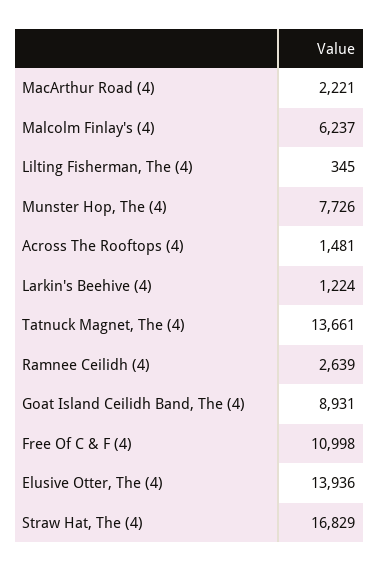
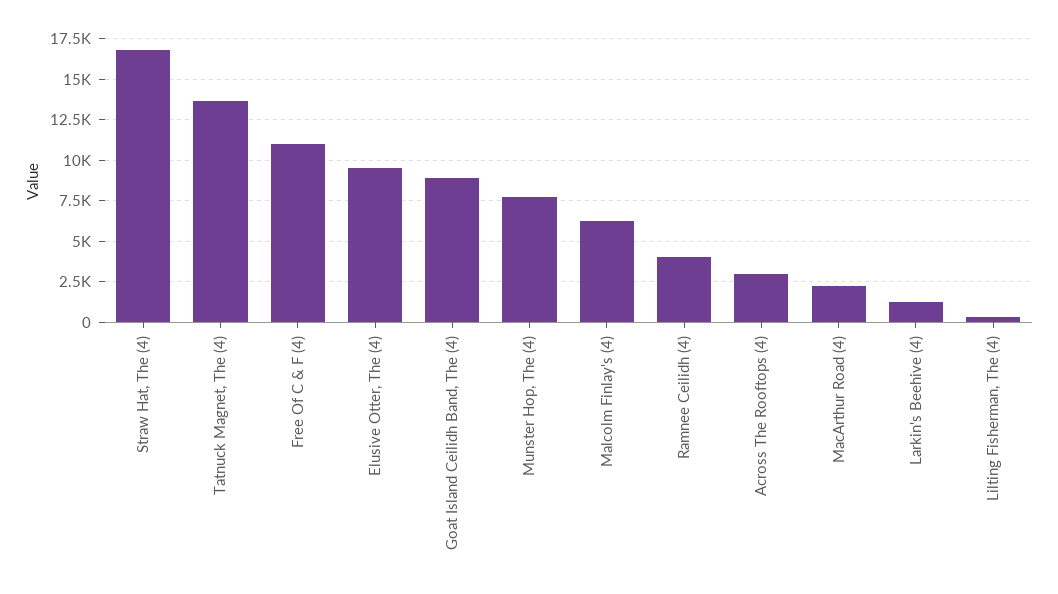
  {
    "MacArthur Road (4)": 2221,
    "Malcolm Finlay's (4)": 6237,
    "Lilting Fisherman, The (4)": 345,
    "Munster Hop, The (4)": 7726,
-   "Across The Rooftops (4)": 1481,
+   "Across The Rooftops (4)": 3000,
    "Larkin's Beehive (4)": 1224,
    "Tatnuck Magnet, The (4)": 13661,
-   "Ramnee Ceilidh (4)": 2639,
+   "Ramnee Ceilidh (4)": 4000,
    "Goat Island Ceilidh Band, The (4)": 8931,
    "Free Of C & F (4)": 10998,
-   "Elusive Otter, The (4)": 13936,
+   "Elusive Otter, The (4)": 9500,
    "Straw Hat, The (4)": 16829
  }

